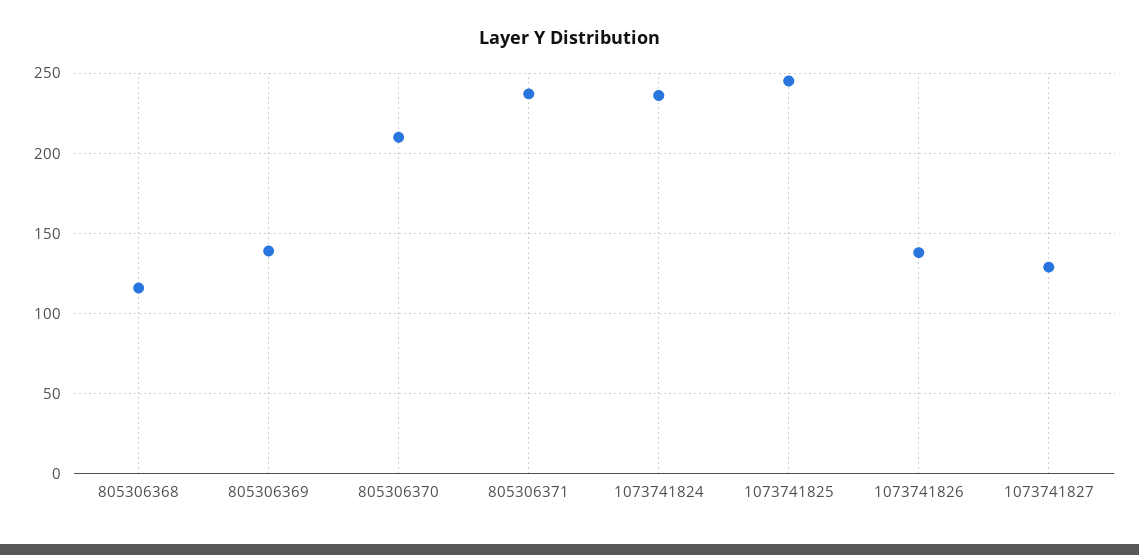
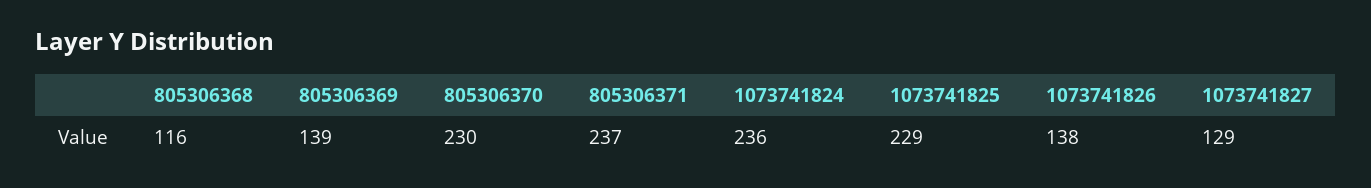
  {
    "805306368": 116,
    "805306369": 139,
-   "805306370": 210,
+   "805306370": 230,
    "805306371": 237,
    "1073741824": 236,
-   "1073741825": 245,
+   "1073741825": 229,
    "1073741826": 138,
    "1073741827": 129
  }

